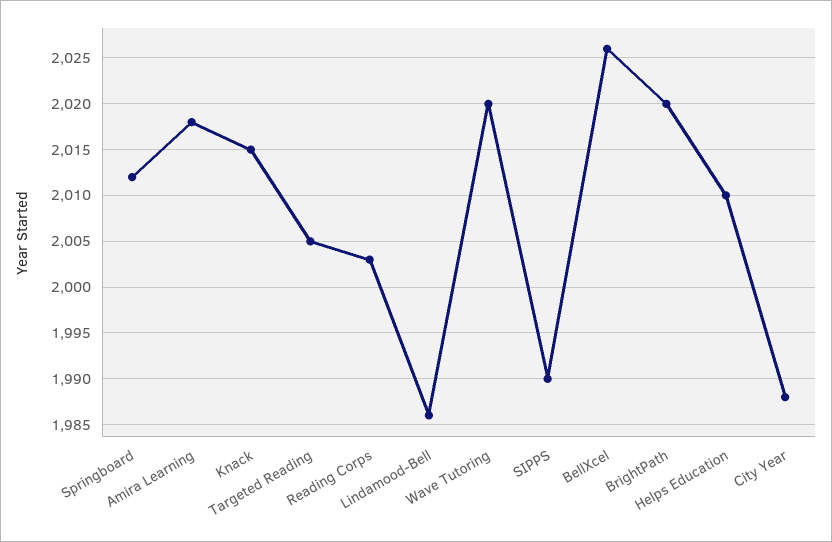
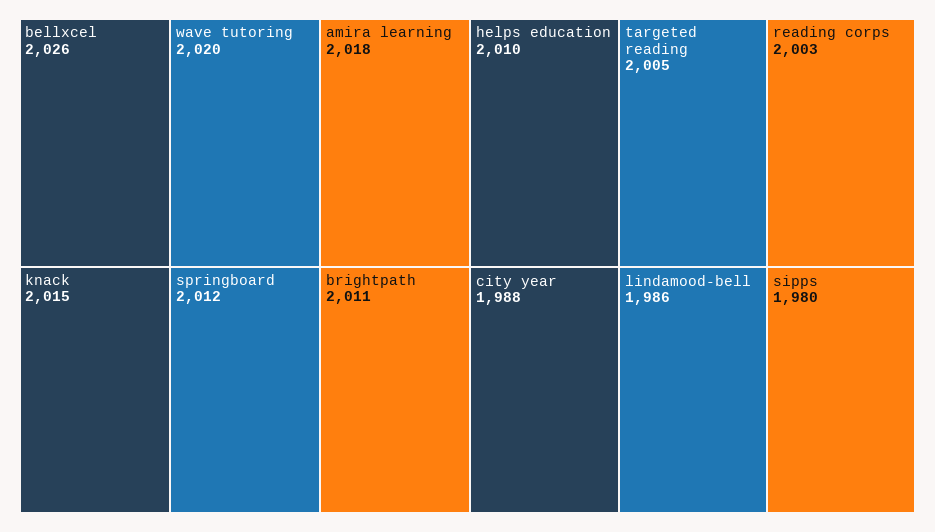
  {
    "Springboard": 2012,
    "Amira Learning": 2018,
    "Knack": 2015,
    "Targeted Reading": 2005,
    "Reading Corps": 2003,
    "Lindamood-Bell": 1986,
    "Wave Tutoring": 2020,
-   "SIPPS": 1990,
+   "SIPPS": 1980,
    "BellXcel": 2026,
-   "BrightPath": 2020,
+   "BrightPath": 2011,
    "Helps Education": 2010,
    "City Year": 1988
  }

